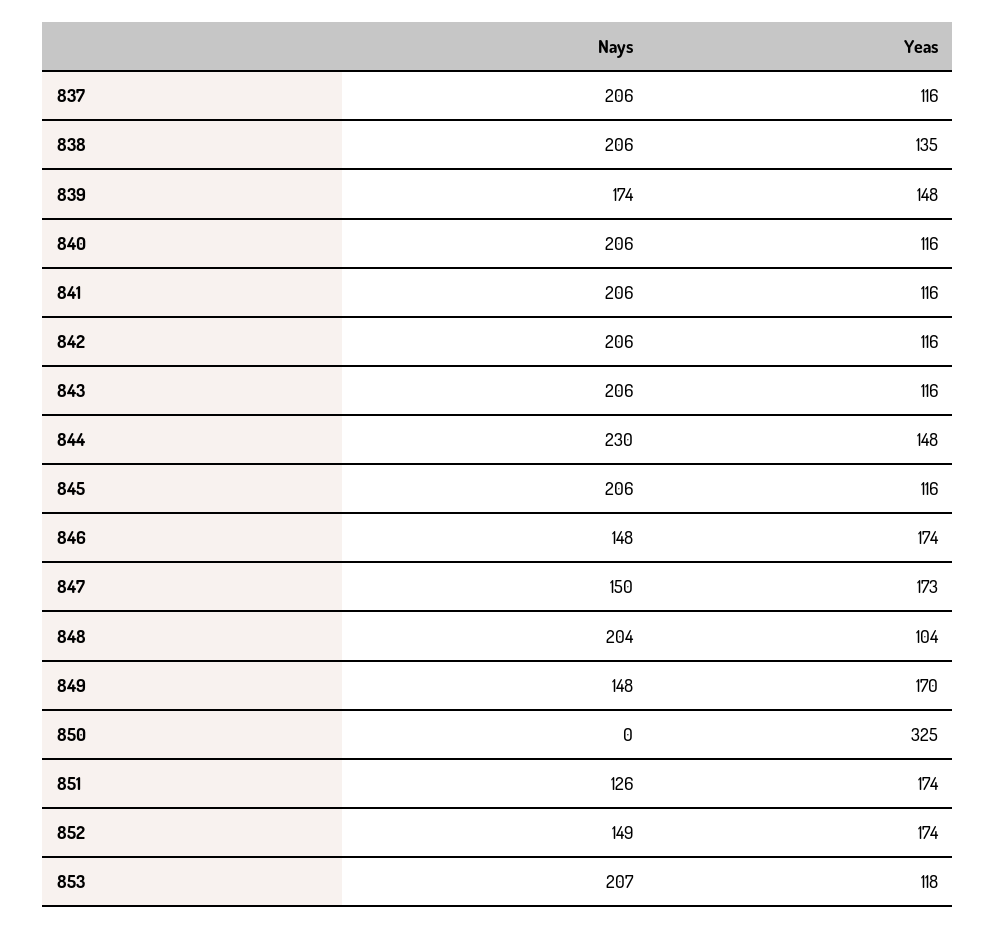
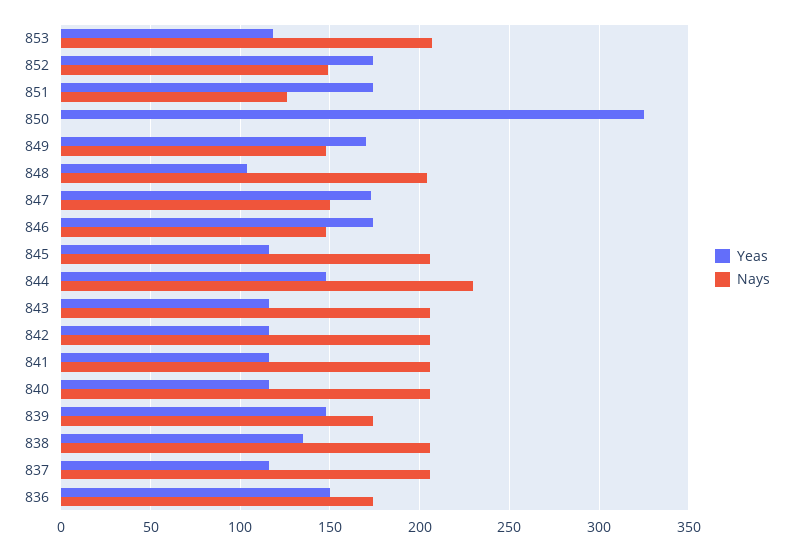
  {
    "Nays": {
      "837": 206,
      "838": 206,
      "839": 174,
      "840": 206,
      "841": 206,
      "842": 206,
      "843": 206,
      "844": 230,
      "845": 206,
      "846": 148,
      "847": 150,
      "848": 204,
      "849": 148,
      "850": 0,
      "851": 126,
      "852": 149,
-     "853": 207
+     "853": 207,
+     "836": 175
    },
    "Yeas": {
      "837": 116,
      "838": 135,
      "839": 148,
      "840": 116,
      "841": 116,
      "842": 116,
      "843": 116,
      "844": 148,
      "845": 116,
      "846": 174,
      "847": 173,
      "848": 104,
      "849": 170,
      "850": 325,
      "851": 174,
      "852": 174,
-     "853": 118
+     "853": 118,
+     "836": 150
    }
  }

